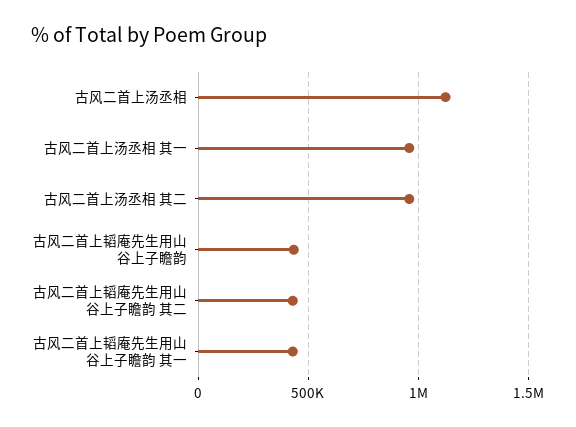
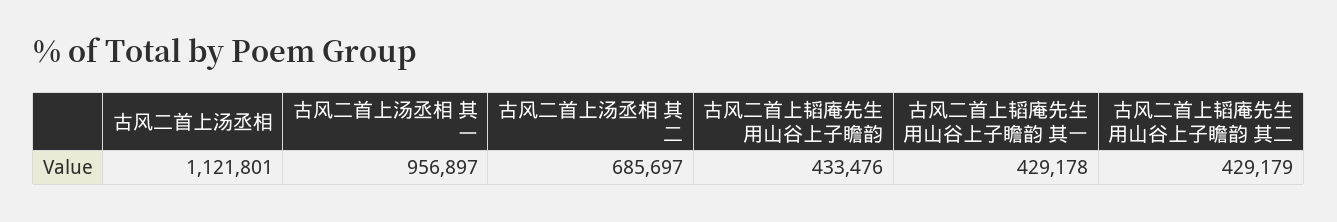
  {
    "古风二首上汤丞相": 1121801,
    "古风二首上汤丞相 其一": 956897,
-   "古风二首上汤丞相 其二": 950000,
+   "古风二首上汤丞相 其二": 685697,
    "古风二首上韬庵先生用山谷上子瞻韵": 433476,
    "古风二首上韬庵先生用山谷上子瞻韵 其二": 429179,
    "古风二首上韬庵先生用山谷上子瞻韵 其一": 429178
  }

